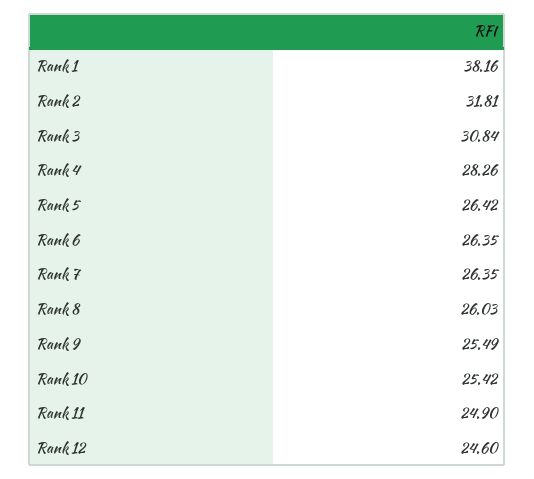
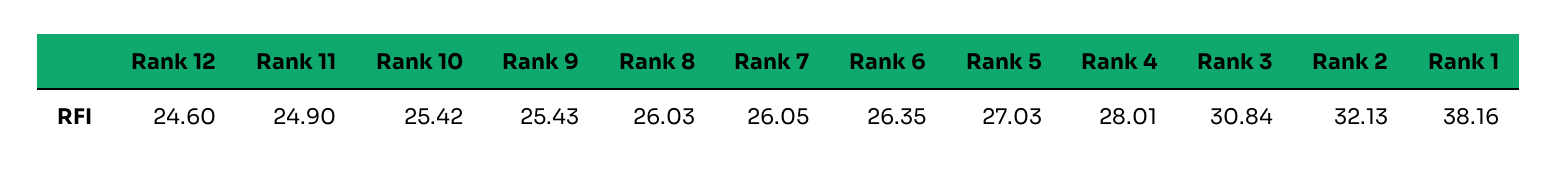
  {
    "Rank 1": 38.16,
-   "Rank 2": 31.81,
+   "Rank 2": 32.13,
    "Rank 3": 30.84,
-   "Rank 4": 28.26,
+   "Rank 4": 28.01,
-   "Rank 5": 26.42,
+   "Rank 5": 27.03,
    "Rank 6": 26.35,
-   "Rank 7": 26.35,
+   "Rank 7": 26.05,
    "Rank 8": 26.03,
-   "Rank 9": 25.49,
+   "Rank 9": 25.43,
    "Rank 10": 25.42,
    "Rank 11": 24.9,
    "Rank 12": 24.6
  }

